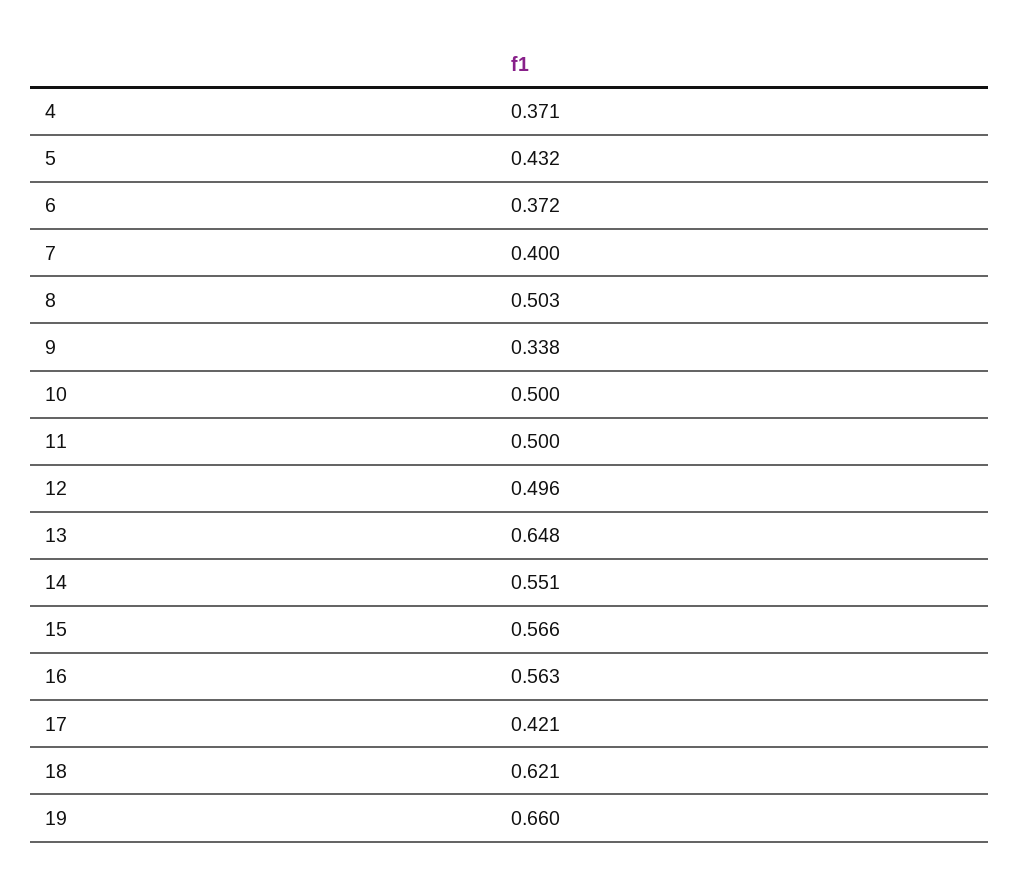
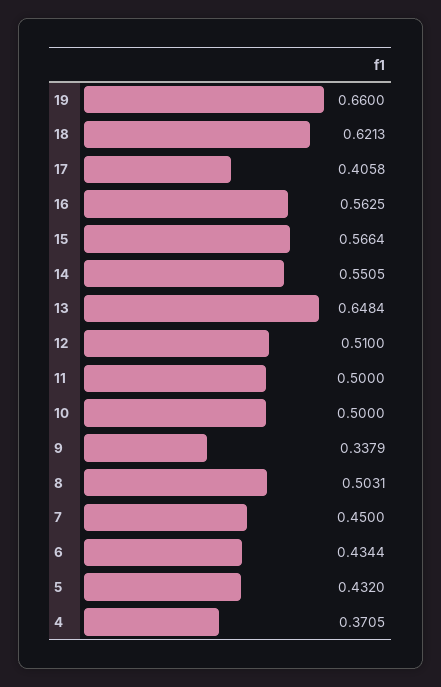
  {
    "4": 0.3705,
    "5": 0.432,
-   "6": 0.372,
+   "6": 0.4344,
-   "7": 0.4,
+   "7": 0.45,
    "8": 0.5031,
    "9": 0.3379,
    "10": 0.5,
    "11": 0.5,
-   "12": 0.496,
+   "12": 0.51,
    "13": 0.6484,
    "14": 0.5505,
    "15": 0.5664,
    "16": 0.5625,
-   "17": 0.421,
+   "17": 0.4058,
    "18": 0.6213,
    "19": 0.66
  }

